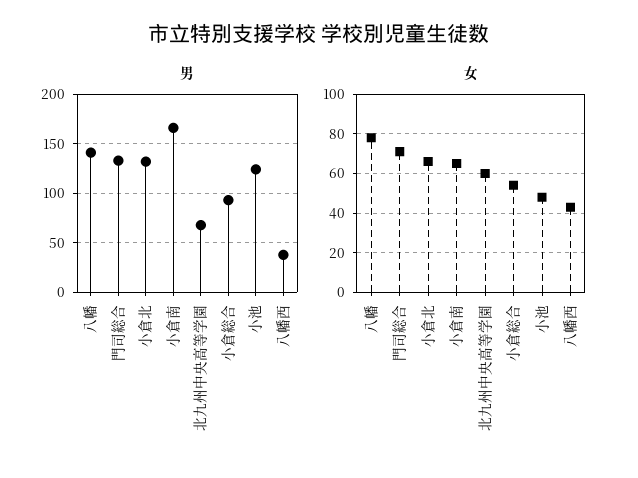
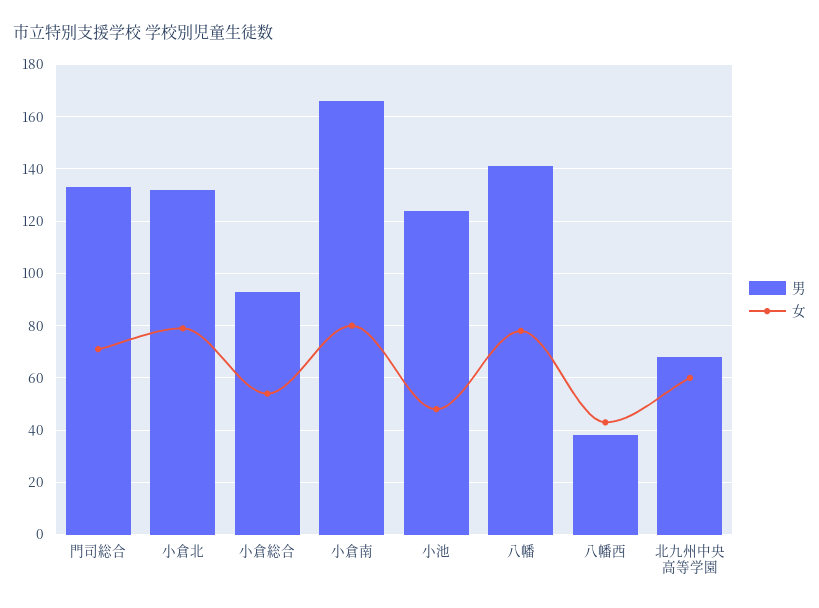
  {
    "男": {
      "八幡": 140,
      "門司総合": 135,
      "小倉北": 130,
      "小倉南": 165,
      "北九州中央高等学園": 70,
      "小倉総合": 95,
      "小池": 125,
      "八幡西": 40
    },
    "女": {
      "八幡": 80,
      "門司総合": 70,
-     "小倉北": 65,
+     "小倉北": 80,
-     "小倉南": 65,
+     "小倉南": 80,
      "北九州中央高等学園": 60,
      "小倉総合": 55,
      "小池": 50,
      "八幡西": 45
    }
  }

